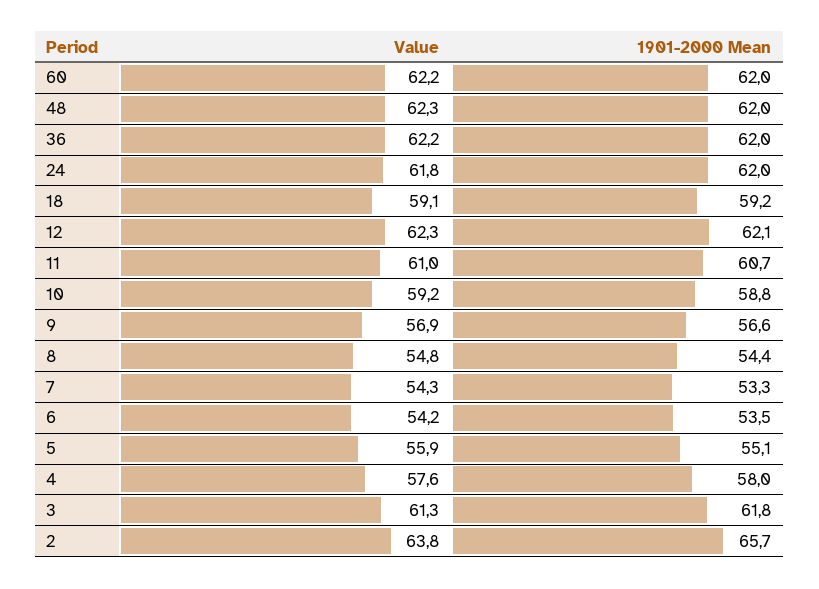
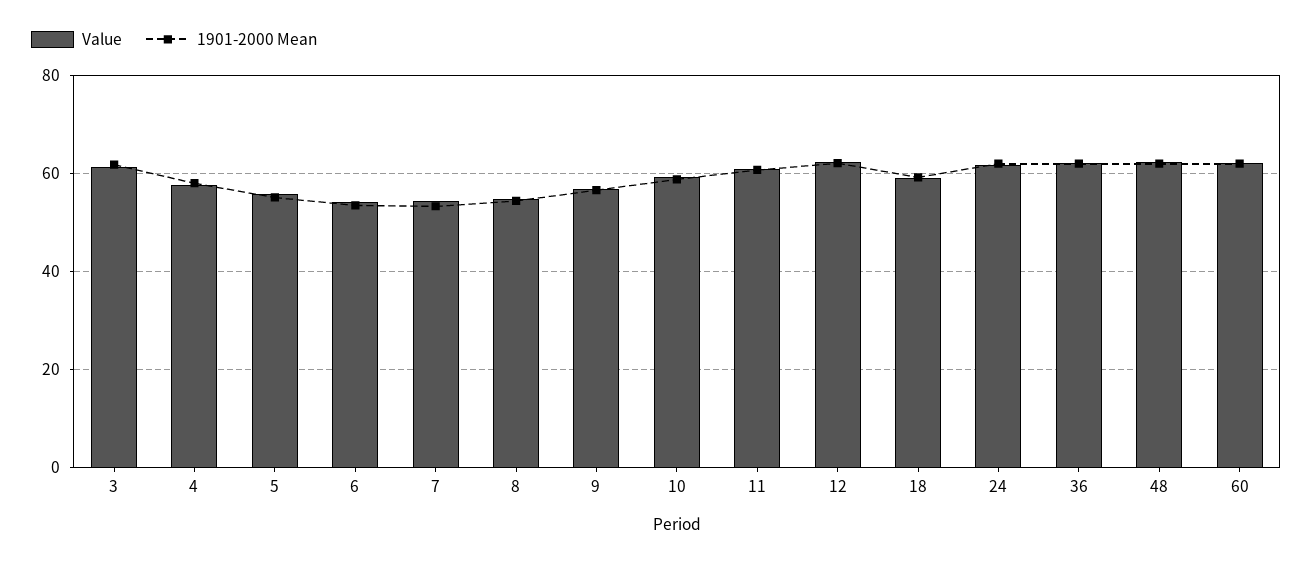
  {
    "Value": {
      "60": 62.2,
      "48": 62.3,
      "36": 62.2,
      "24": 61.8,
      "18": 59.1,
      "12": 62.3,
      "11": 61,
      "10": 59.2,
      "9": 56.9,
      "8": 54.8,
      "7": 54.3,
      "6": 54.2,
      "5": 55.9,
      "4": 57.6,
-     "3": 61.3,
+     "3": 61.3
-     "2": 63.8
    },
    "1901-2000 Mean": {
      "60": 62,
      "48": 62,
      "36": 62,
      "24": 62,
      "18": 59.2,
      "12": 62.1,
      "11": 60.7,
      "10": 58.8,
      "9": 56.6,
      "8": 54.4,
      "7": 53.3,
      "6": 53.5,
      "5": 55.1,
      "4": 58,
-     "3": 61.8,
+     "3": 61.8
-     "2": 65.7
    }
  }

